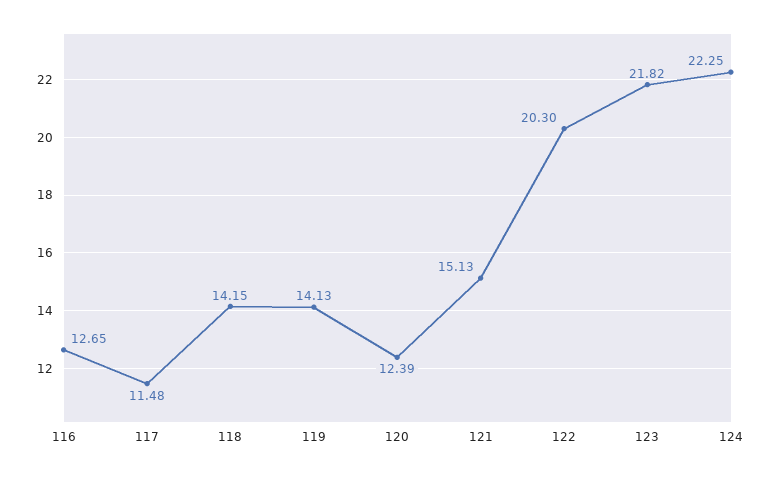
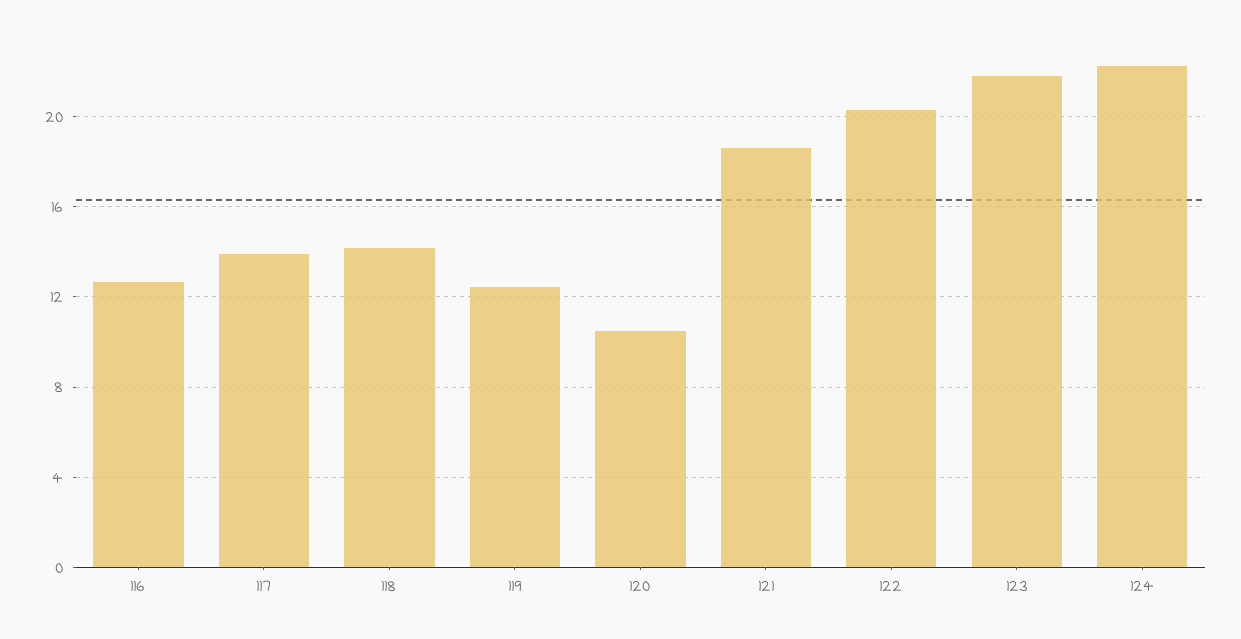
  {
    "116": 12.65,
-   "117": 11.48,
+   "117": 14,
    "118": 14.15,
-   "119": 14.13,
+   "119": 12.5,
-   "120": 12.39,
+   "120": 10.5,
-   "121": 15.13,
+   "121": 18.5,
    "122": 20.3,
    "123": 21.82,
    "124": 22.25
  }

